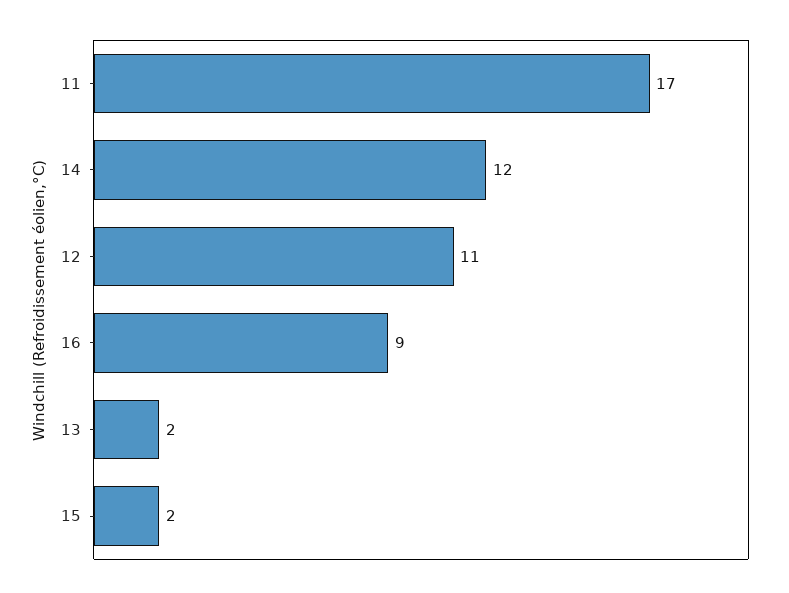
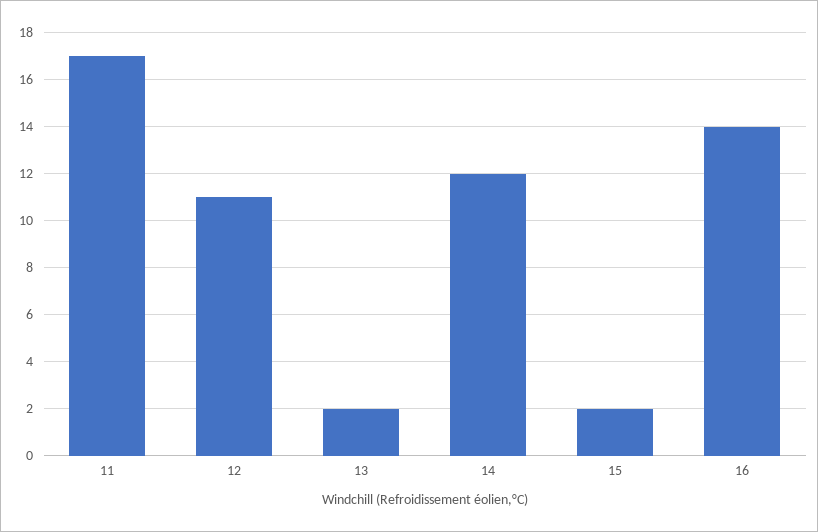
  {
    "11": 17,
    "14": 12,
    "12": 11,
-   "16": 9,
+   "16": 14,
    "13": 2,
    "15": 2
  }

